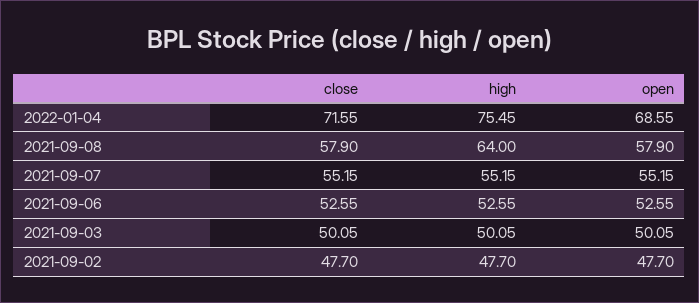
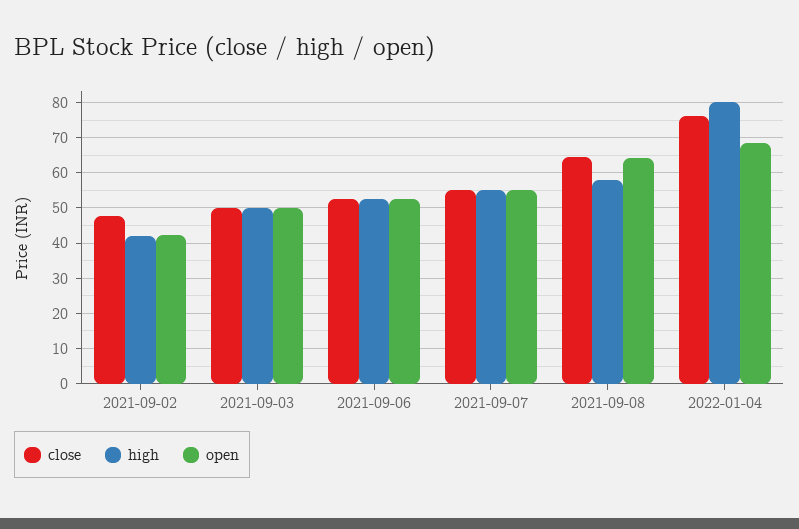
  {
    "close": {
-     "2022-01-04": 71.55,
+     "2022-01-04": 76,
-     "2021-09-08": 57.9,
+     "2021-09-08": 64,
      "2021-09-07": 55.15,
      "2021-09-06": 52.55,
      "2021-09-03": 50.05,
      "2021-09-02": 47.7
    },
    "high": {
-     "2022-01-04": 75.45,
+     "2022-01-04": 80,
-     "2021-09-08": 64,
+     "2021-09-08": 58,
      "2021-09-07": 55.15,
      "2021-09-06": 52.55,
      "2021-09-03": 50.05,
-     "2021-09-02": 47.7
+     "2021-09-02": 42
    },
    "open": {
      "2022-01-04": 68.55,
-     "2021-09-08": 57.9,
+     "2021-09-08": 64,
      "2021-09-07": 55.15,
      "2021-09-06": 52.55,
      "2021-09-03": 50.05,
-     "2021-09-02": 47.7
+     "2021-09-02": 42
    }
  }

